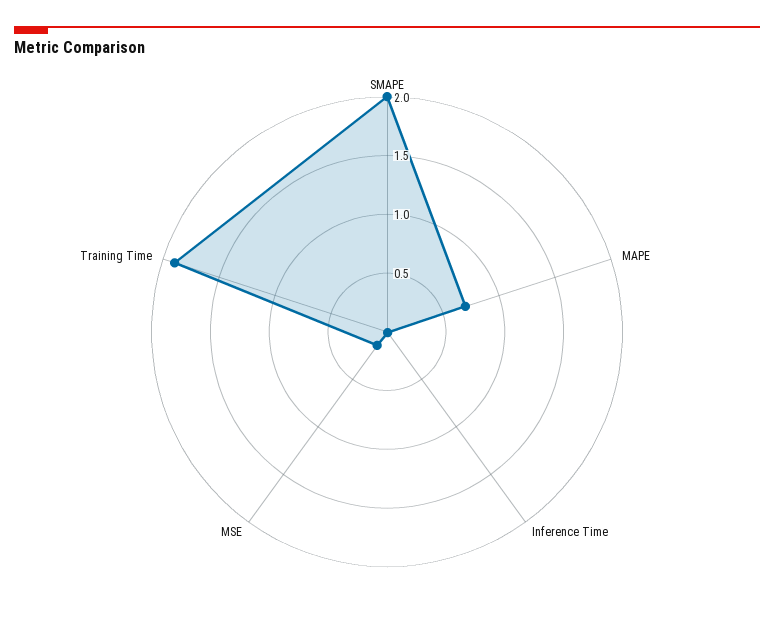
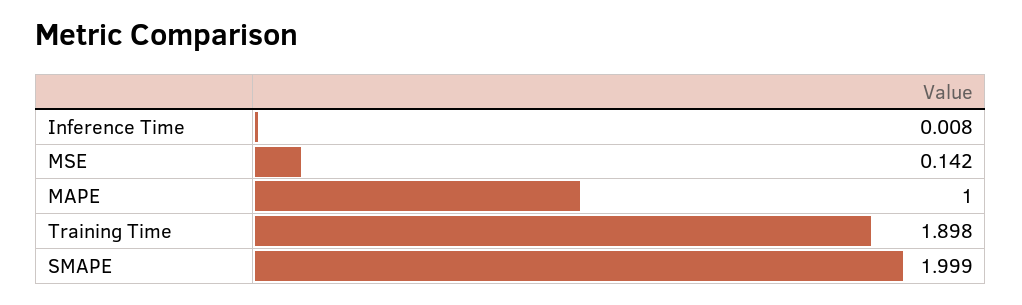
  {
    "SMAPE": 1.999,
-   "MAPE": 0.7,
+   "MAPE": 1,
    "Inference Time": 0.008,
    "MSE": 0.142,
    "Training Time": 1.898
  }

